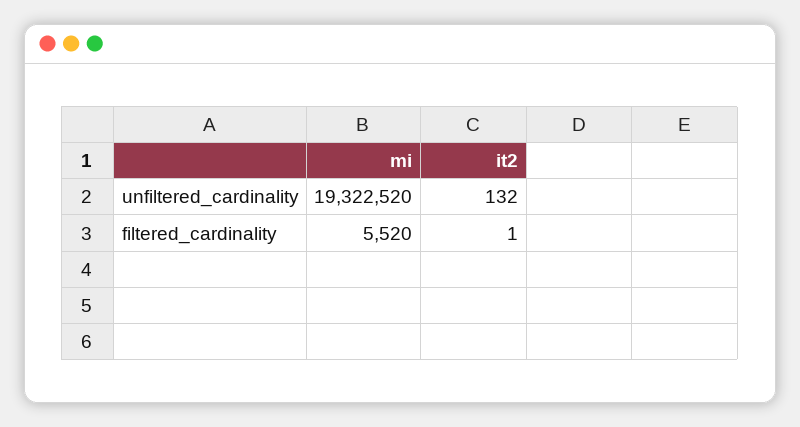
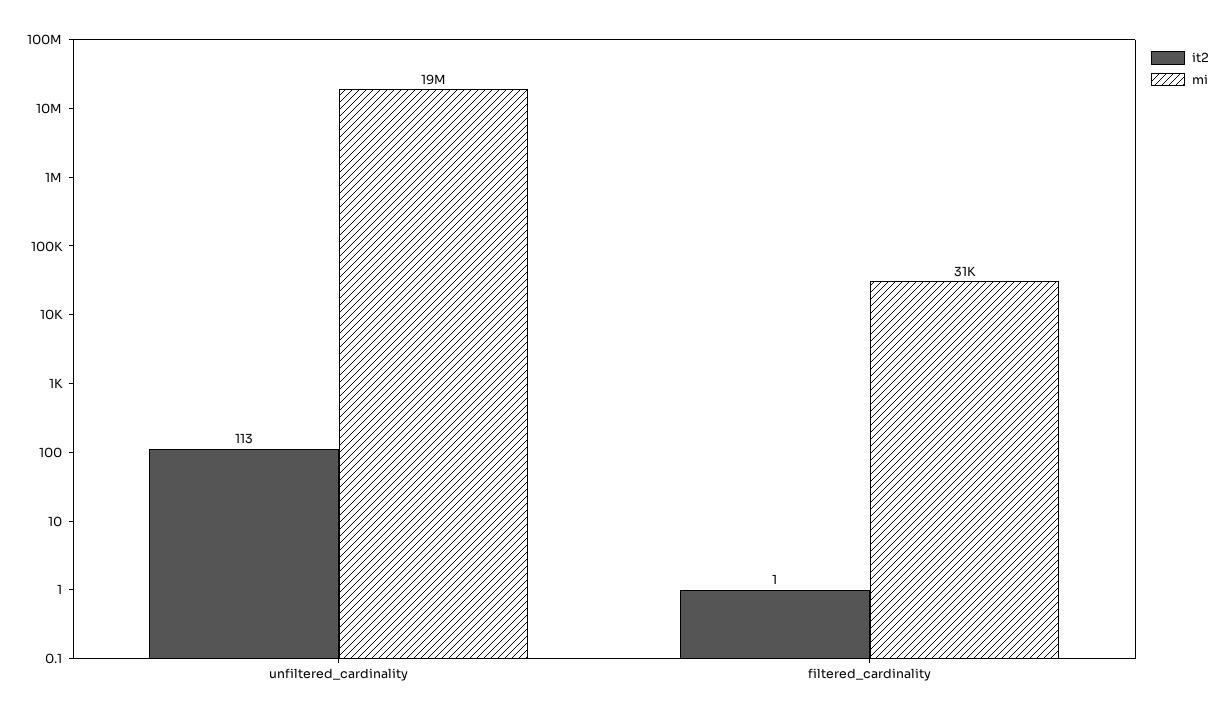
  {
    "mi": {
      "unfiltered_cardinality": 19322520,
-     "filtered_cardinality": 5520
+     "filtered_cardinality": 31000
    },
    "it2": {
-     "unfiltered_cardinality": 132,
+     "unfiltered_cardinality": 113,
      "filtered_cardinality": 1
    }
  }

